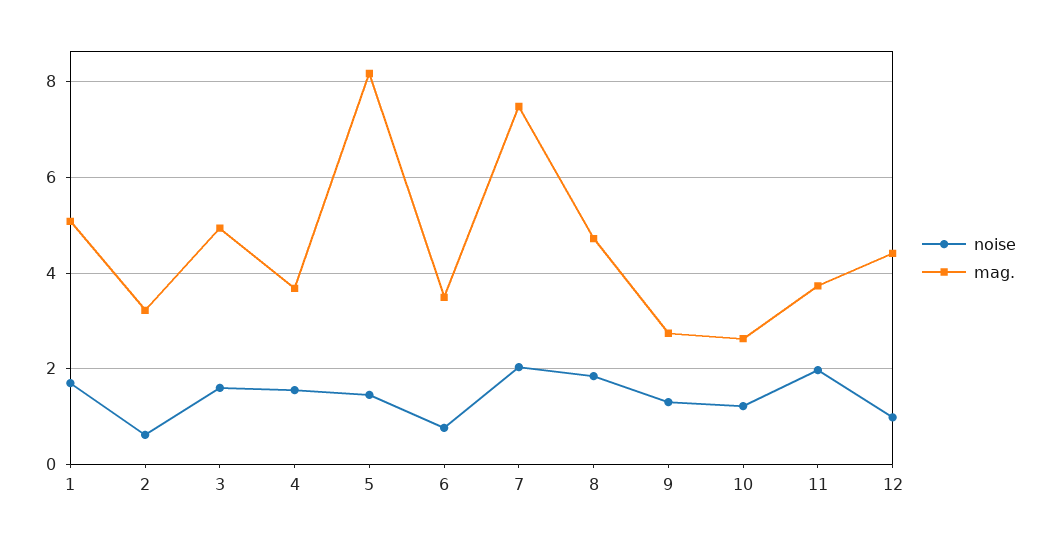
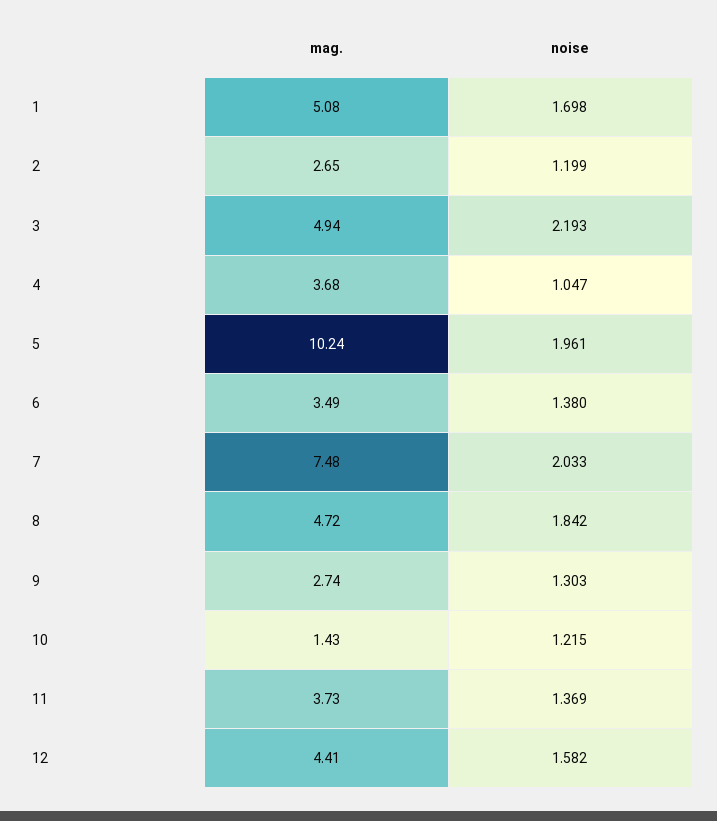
  {
    "noise": {
      "1": 1.698,
-     "2": 0.6,
+     "2": 1.199,
-     "3": 1.6,
+     "3": 2.193,
-     "4": 1.6,
+     "4": 1.047,
-     "5": 1.4,
+     "5": 1.961,
-     "6": 0.8,
+     "6": 1.38,
      "7": 2.033,
      "8": 1.842,
      "9": 1.303,
      "10": 1.215,
-     "11": 2,
+     "11": 1.369,
-     "12": 1
+     "12": 1.582
    },
    "mag.": {
      "1": 5.08,
-     "2": 3.2,
+     "2": 2.65,
      "3": 4.94,
      "4": 3.68,
-     "5": 8.2,
+     "5": 10.24,
      "6": 3.49,
      "7": 7.48,
      "8": 4.72,
      "9": 2.74,
-     "10": 2.6,
+     "10": 1.43,
      "11": 3.73,
      "12": 4.41
    }
  }

